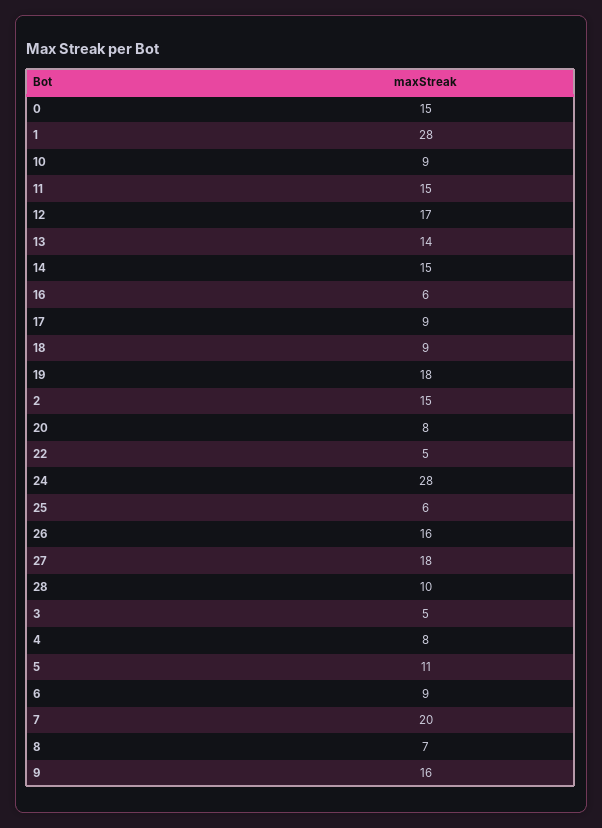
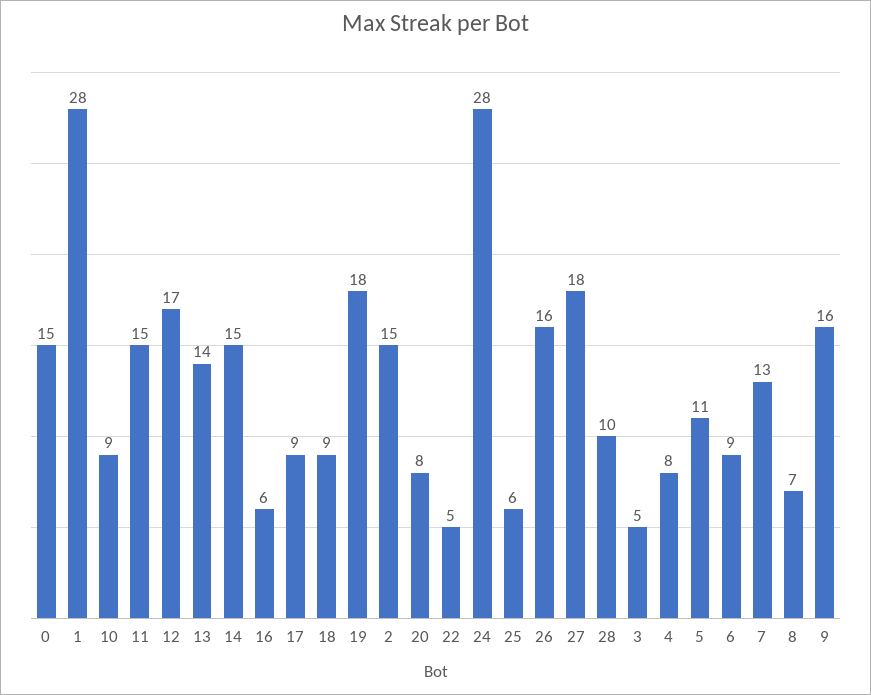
  {
    "0": 15,
    "1": 28,
    "10": 9,
    "11": 15,
    "12": 17,
    "13": 14,
    "14": 15,
    "16": 6,
    "17": 9,
    "18": 9,
    "19": 18,
    "2": 15,
    "20": 8,
    "22": 5,
    "24": 28,
    "25": 6,
    "26": 16,
    "27": 18,
    "28": 10,
    "3": 5,
    "4": 8,
    "5": 11,
    "6": 9,
-   "7": 20,
+   "7": 13,
    "8": 7,
    "9": 16
  }

